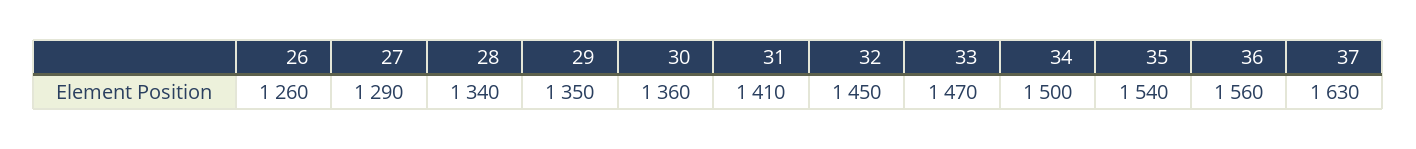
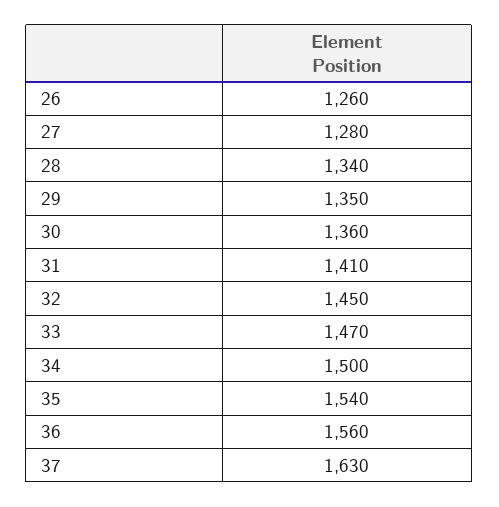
  {
    "26": 1260,
-   "27": 1290,
+   "27": 1280,
    "28": 1340,
    "29": 1350,
    "30": 1360,
    "31": 1410,
    "32": 1450,
    "33": 1470,
    "34": 1500,
    "35": 1540,
    "36": 1560,
    "37": 1630
  }

